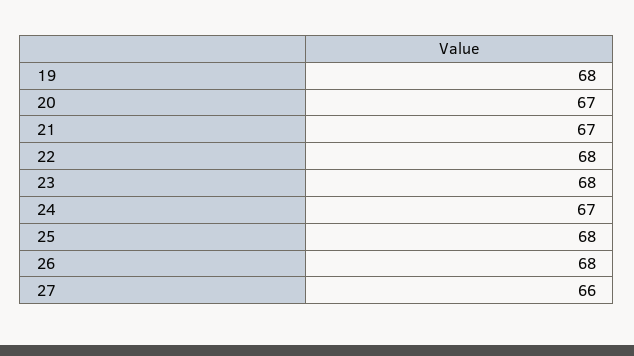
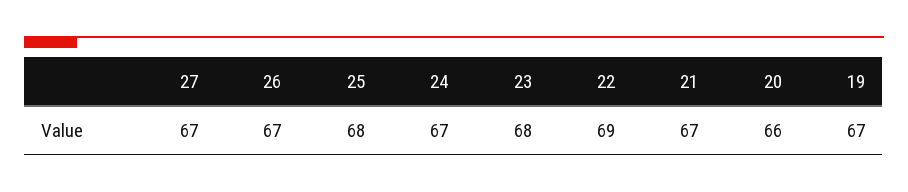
  {
-   "19": 68,
+   "19": 67,
-   "20": 67,
+   "20": 66,
    "21": 67,
-   "22": 68,
+   "22": 69,
    "23": 68,
    "24": 67,
    "25": 68,
-   "26": 68,
+   "26": 67,
-   "27": 66
+   "27": 67
  }

